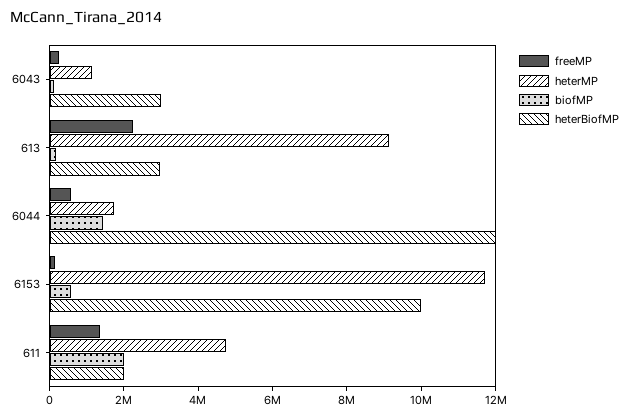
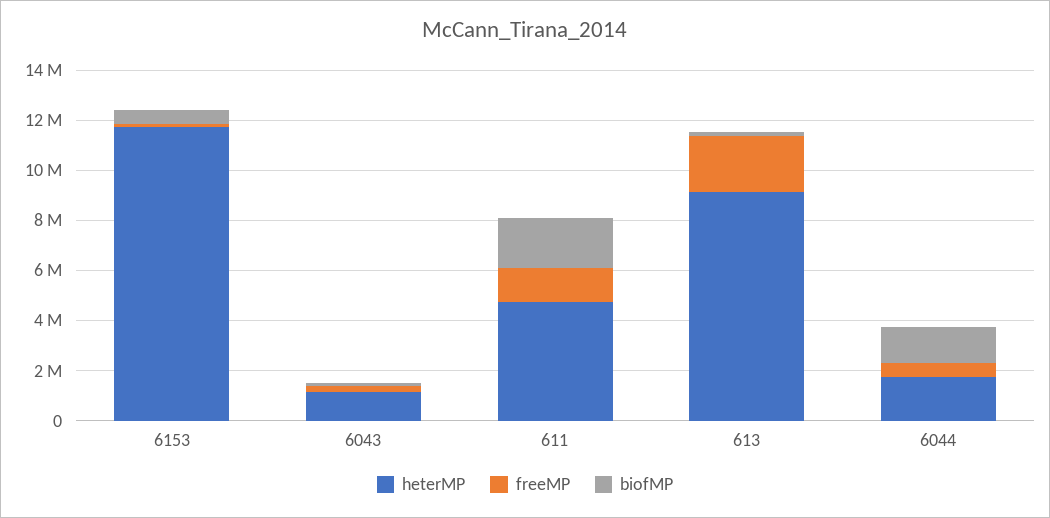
  {
    "freeMP": {
      "6043": 500000,
      "613": 2000000,
      "6044": 500000,
      "6153": 0,
      "611": 1500000
    },
    "heterMP": {
      "6043": 1000000,
      "613": 9000000,
      "6044": 1500000,
      "6153": 11500000,
      "611": 4500000
    },
    "biofMP": {
      "6043": 0,
      "613": 0,
      "6044": 1500000,
      "6153": 500000,
      "611": 2000000
-   },
+   }
-   "heterBiofMP": {
-     "6043": 3000000,
-     "613": 3000000,
-     "6044": 12000000,
-     "6153": 10000000,
-     "611": 2000000
-   }
  }

